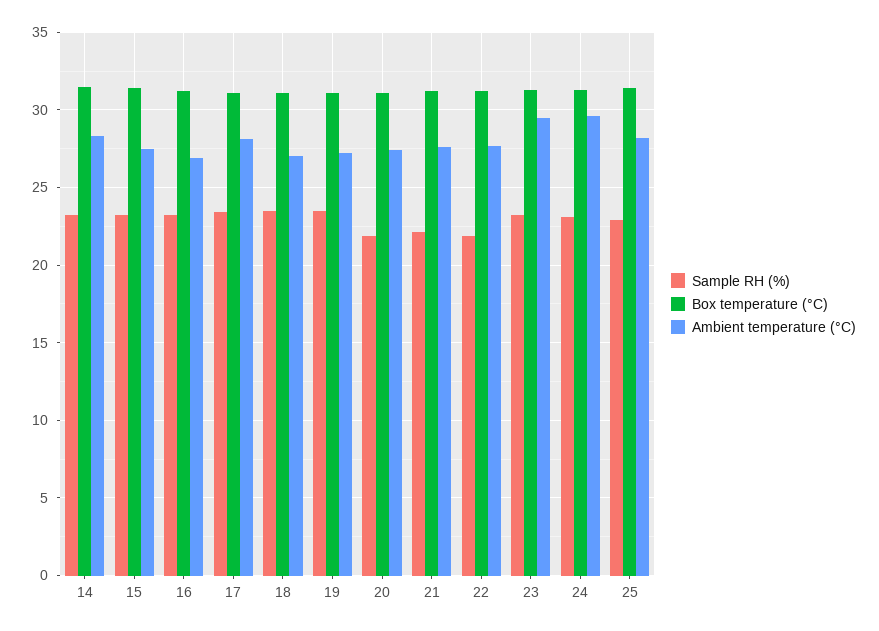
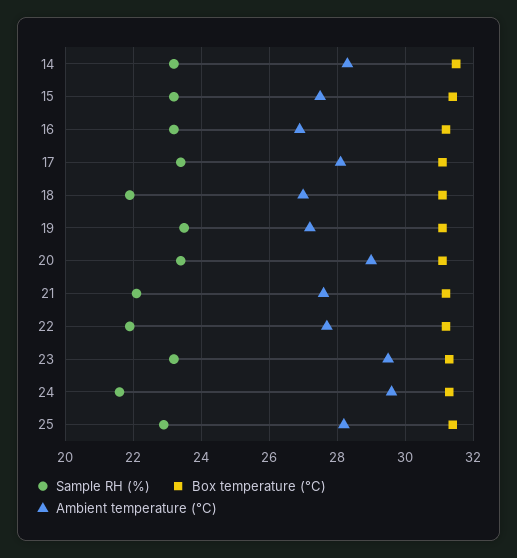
  {
    "Sample RH (%)": {
      "14": 23,
      "15": 23,
      "16": 23,
      "17": 23.5,
-     "18": 23.5,
+     "18": 22,
      "19": 23.5,
-     "20": 22,
+     "20": 23.5,
      "21": 22,
      "22": 22,
      "23": 23,
-     "24": 23,
+     "24": 21.5,
      "25": 23
    },
    "Box temperature (°C)": {
      "14": 31.5,
      "15": 31.5,
      "16": 31,
      "17": 31,
      "18": 31,
      "19": 31,
      "20": 31,
      "21": 31,
      "22": 31,
      "23": 31.5,
      "24": 31.5,
      "25": 31.5
    },
    "Ambient temperature (°C)": {
      "14": 28.5,
      "15": 27.5,
      "16": 27,
      "17": 28,
      "18": 27,
      "19": 27,
-     "20": 27.5,
+     "20": 29,
      "21": 27.5,
      "22": 27.5,
      "23": 29.5,
      "24": 29.5,
      "25": 28
    }
  }

